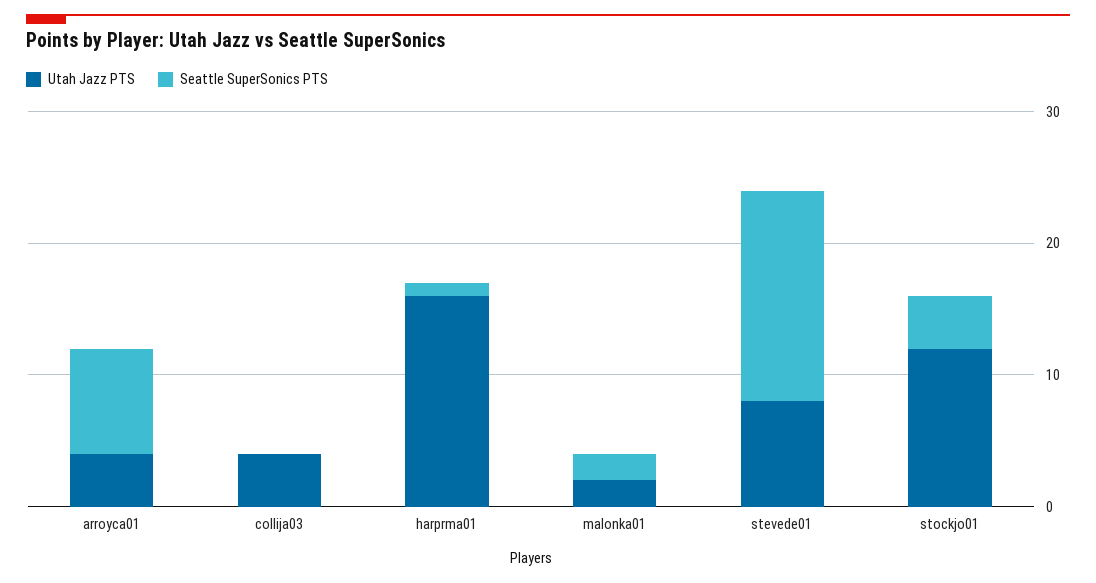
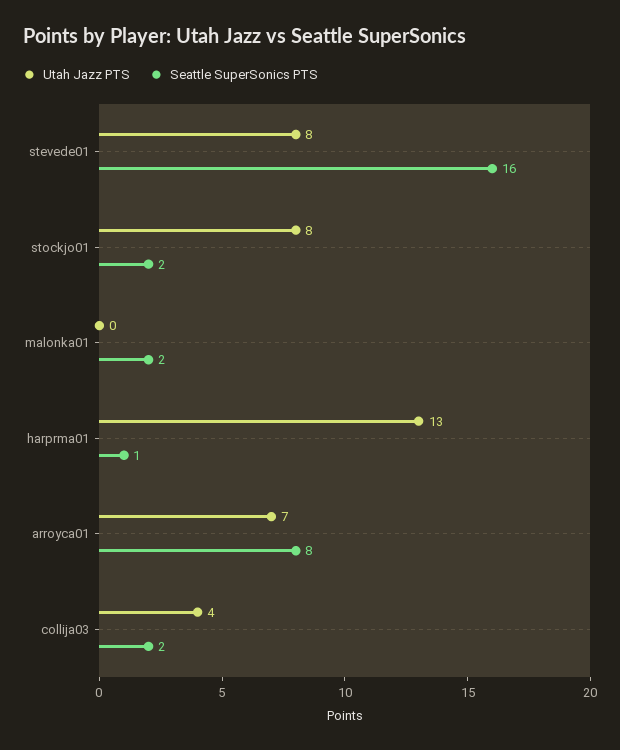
  {
    "Utah Jazz PTS": {
-     "arroyca01": 4,
+     "arroyca01": 7,
      "collija03": 4,
-     "harprma01": 16,
+     "harprma01": 13,
-     "malonka01": 2,
+     "malonka01": 0,
      "stevede01": 8,
-     "stockjo01": 12
+     "stockjo01": 8
    },
    "Seattle SuperSonics PTS": {
      "arroyca01": 8,
-     "collija03": 0,
+     "collija03": 2,
      "harprma01": 1,
      "malonka01": 2,
      "stevede01": 16,
-     "stockjo01": 4
+     "stockjo01": 2
    }
  }

